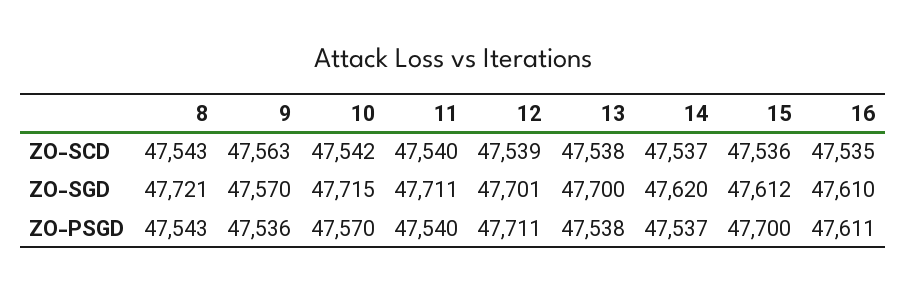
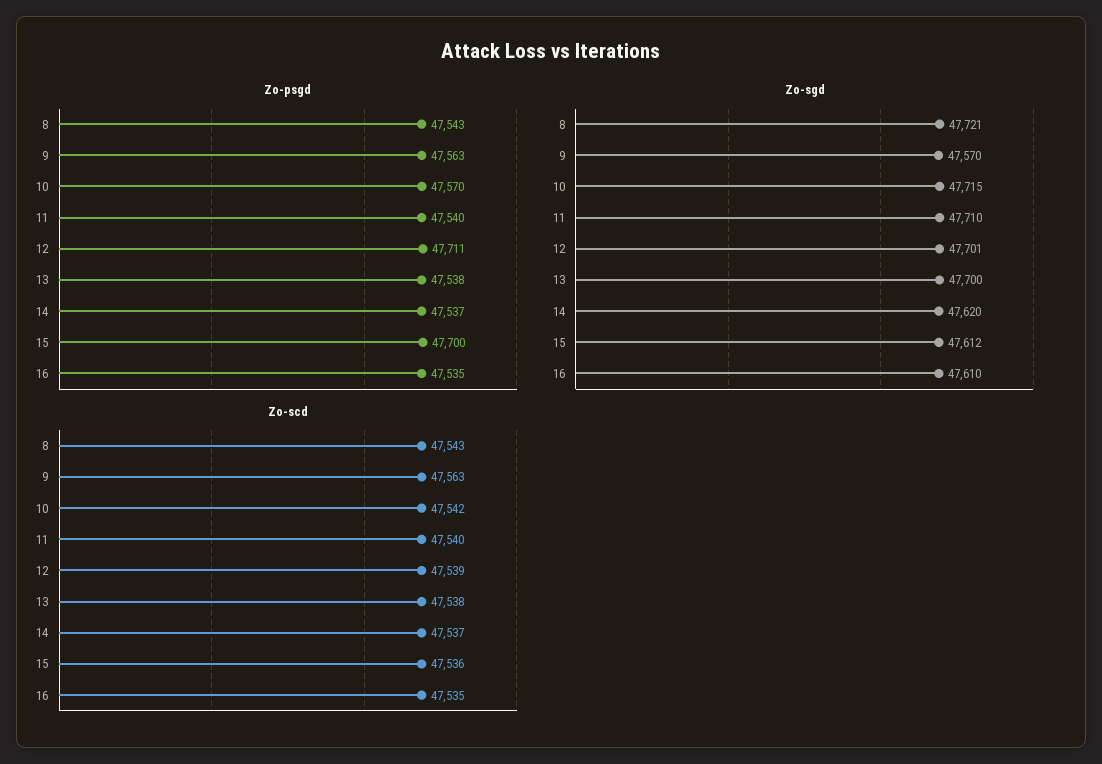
  {
    "ZO-SCD": {
      "8": 47543,
      "9": 47563,
      "10": 47542,
      "11": 47540,
      "12": 47539,
      "13": 47538,
      "14": 47537,
      "15": 47536,
      "16": 47535
    },
    "ZO-SGD": {
      "8": 47721,
      "9": 47570,
      "10": 47715,
-     "11": 47711,
+     "11": 47710,
      "12": 47701,
      "13": 47700,
      "14": 47620,
      "15": 47612,
      "16": 47610
    },
    "ZO-PSGD": {
      "8": 47543,
-     "9": 47536,
+     "9": 47563,
      "10": 47570,
      "11": 47540,
      "12": 47711,
      "13": 47538,
      "14": 47537,
      "15": 47700,
-     "16": 47611
+     "16": 47535
    }
  }

